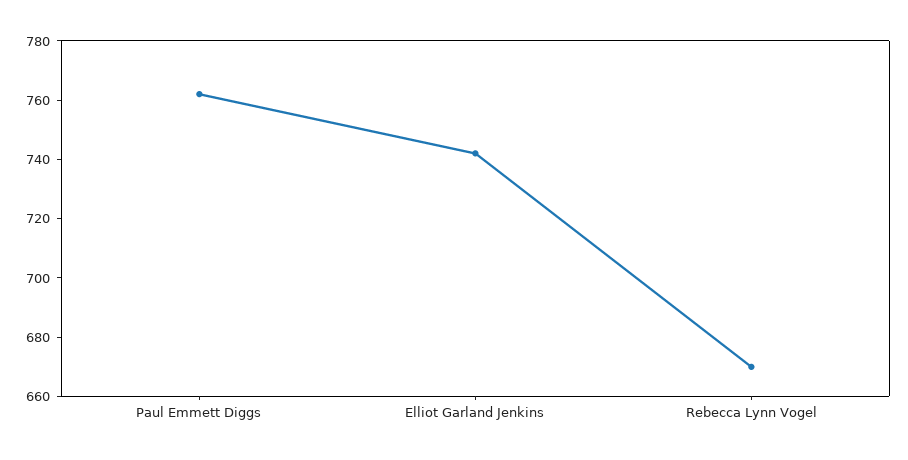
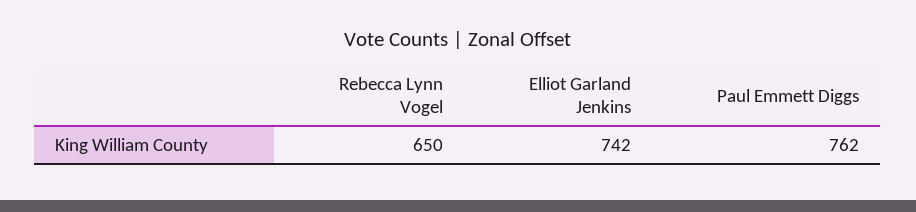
  {
    "Paul Emmett Diggs": 762,
    "Elliot Garland Jenkins": 742,
-   "Rebecca Lynn Vogel": 670
+   "Rebecca Lynn Vogel": 650
  }

